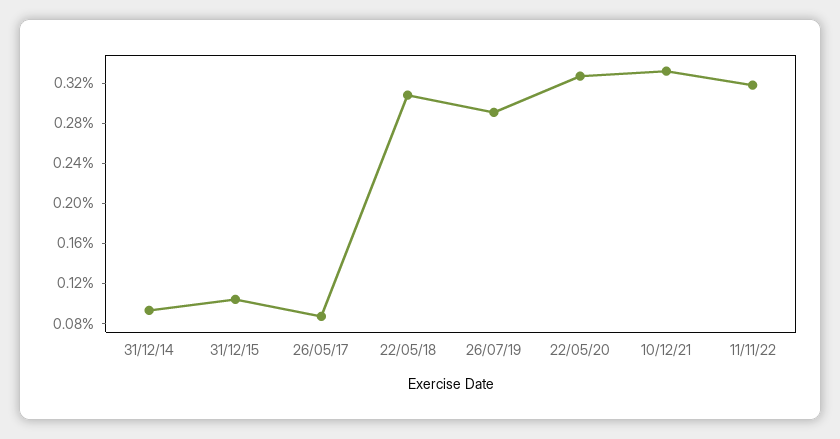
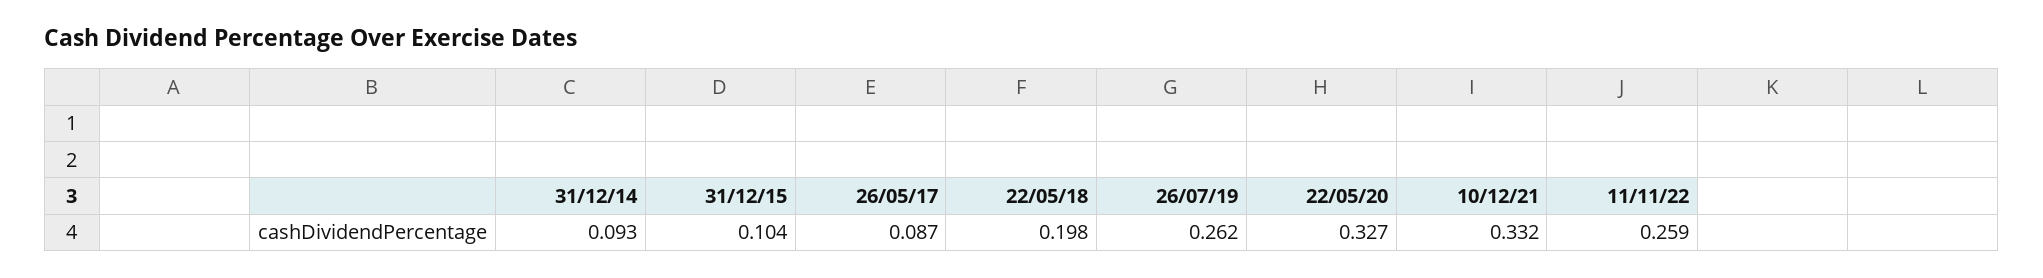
  {
    "31/12/14": 0.093,
    "31/12/15": 0.104,
    "26/05/17": 0.087,
-   "22/05/18": 0.31,
+   "22/05/18": 0.198,
-   "26/07/19": 0.29,
+   "26/07/19": 0.262,
    "22/05/20": 0.327,
    "10/12/21": 0.332,
-   "11/11/22": 0.32
+   "11/11/22": 0.259
  }

